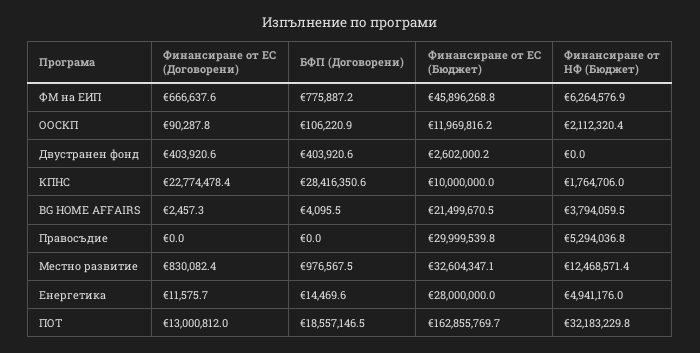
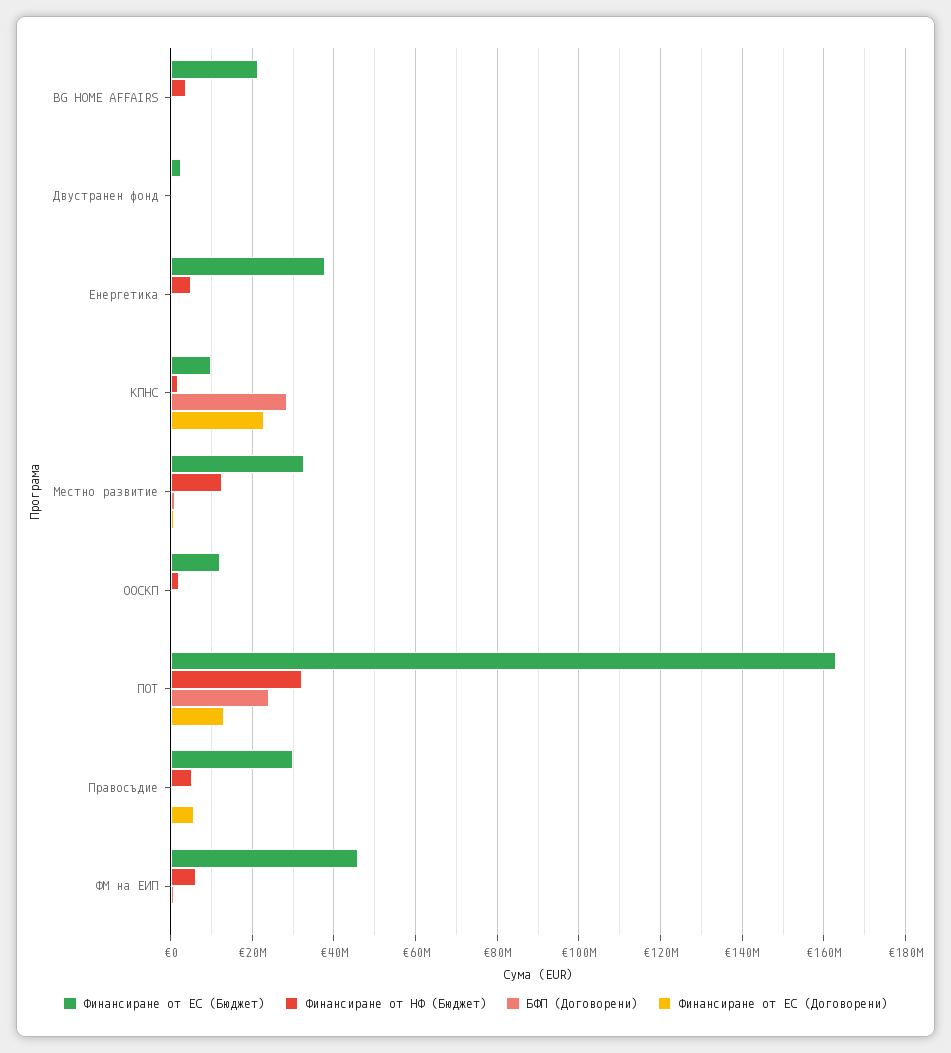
  {
    "Финансиране от ЕС (Договорени)": {
      "ФМ на ЕИП": 666637.6,
      "ООСКП": 90287.8,
      "Двустранен фонд": 403920.6,
      "КПНС": 22774478.4,
      "BG HOME AFFAIRS": 2457.3,
-     "Правосъдие": 0,
+     "Правосъдие": 6000000,
      "Местно развитие": 830082.4,
      "Енергетика": 11575.7,
      "ПОТ": 13000812
    },
    "БФП (Договорени)": {
      "ФМ на ЕИП": 775887.2,
      "ООСКП": 106220.9,
      "Двустранен фонд": 403920.6,
      "КПНС": 28416350.6,
      "BG HOME AFFAIRS": 4095.5,
      "Правосъдие": 0,
      "Местно развитие": 976567.5,
      "Енергетика": 14469.6,
-     "ПОТ": 18557146.5
+     "ПОТ": 24000000
    },
    "Финансиране от ЕС (Бюджет)": {
      "ФМ на ЕИП": 45896268.8,
      "ООСКП": 11969816.2,
      "Двустранен фонд": 2602000.2,
      "КПНС": 10000000,
      "BG HOME AFFAIRS": 21499670.5,
      "Правосъдие": 29999539.8,
      "Местно развитие": 32604347.1,
-     "Енергетика": 28000000,
+     "Енергетика": 38000000,
      "ПОТ": 162855769.7
    },
    "Финансиране от НФ (Бюджет)": {
      "ФМ на ЕИП": 6264576.9,
      "ООСКП": 2112320.4,
      "Двустранен фонд": 0,
      "КПНС": 1764706,
      "BG HOME AFFAIRS": 3794059.5,
      "Правосъдие": 5294036.8,
      "Местно развитие": 12468571.4,
      "Енергетика": 4941176,
      "ПОТ": 32183229.8
    }
  }

